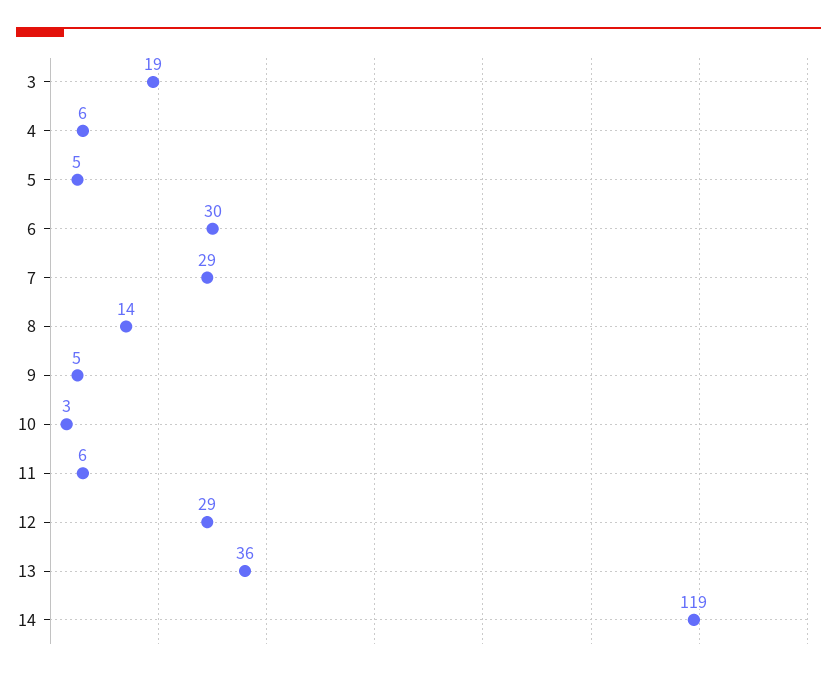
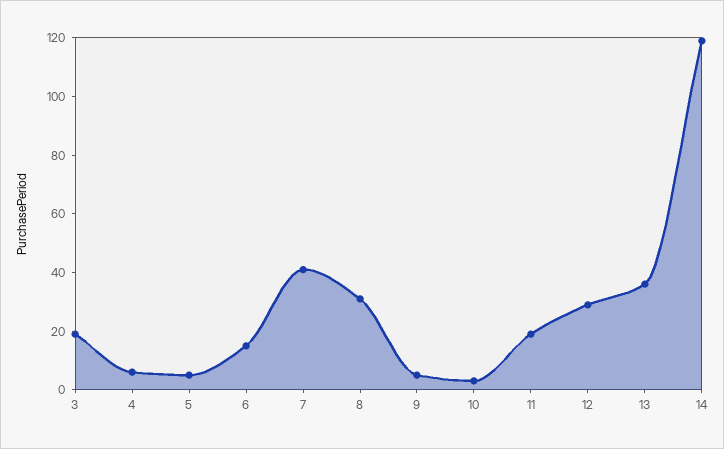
  {
    "3": 19,
    "4": 6,
    "5": 5,
-   "6": 30,
+   "6": 15,
-   "7": 29,
+   "7": 40,
-   "8": 14,
+   "8": 30,
    "9": 5,
    "10": 3,
-   "11": 6,
+   "11": 20,
    "12": 29,
    "13": 36,
    "14": 119
  }

